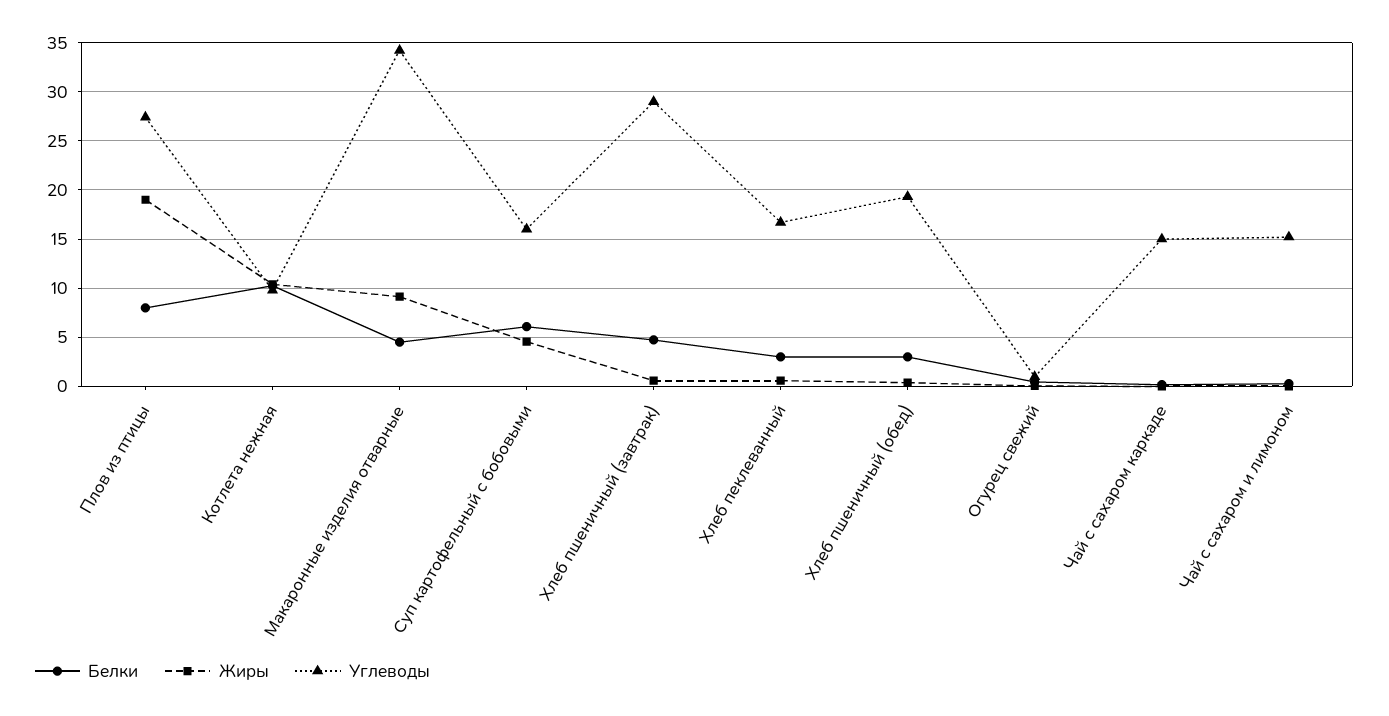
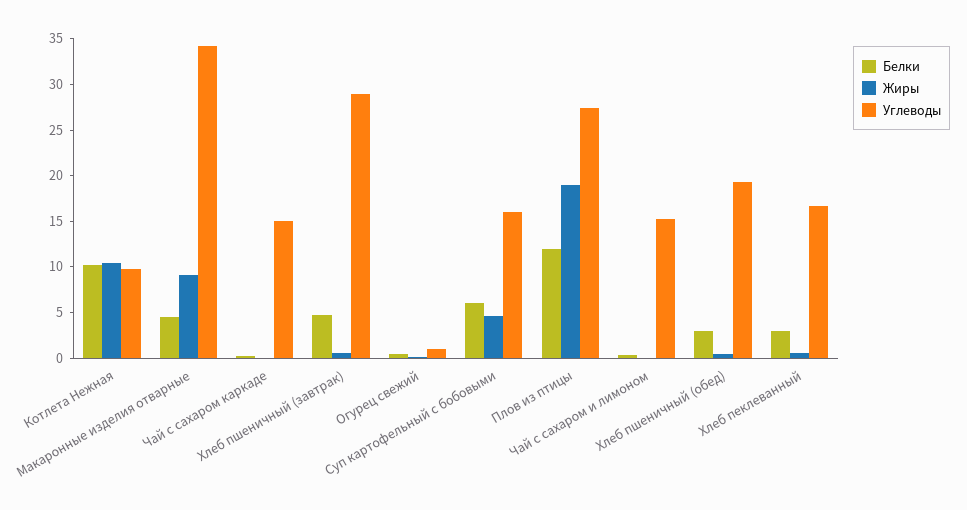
  {
    "Белки": {
-     "Плов из птицы": 8,
+     "Плов из птицы": 12,
      "Котлета нежная": 10,
      "Макаронные изделия отварные": 5,
      "Суп картофельный с бобовыми": 6,
      "Хлеб пшеничный (завтрак)": 5,
      "Хлеб пеклеванный": 3,
      "Хлеб пшеничный (обед)": 3,
      "Огурец свежий": 0,
      "Чай с сахаром каркаде": 0,
      "Чай с сахаром и лимоном": 0
    },
    "Жиры": {
      "Плов из птицы": 19,
      "Котлета нежная": 10,
      "Макаронные изделия отварные": 9,
      "Суп картофельный с бобовыми": 5,
      "Хлеб пшеничный (завтрак)": 1,
      "Хлеб пеклеванный": 1,
      "Хлеб пшеничный (обед)": 0,
      "Огурец свежий": 0,
      "Чай с сахаром каркаде": 0,
      "Чай с сахаром и лимоном": 0
    },
    "Углеводы": {
      "Плов из птицы": 27,
      "Котлета нежная": 10,
      "Макаронные изделия отварные": 34,
      "Суп картофельный с бобовыми": 16,
      "Хлеб пшеничный (завтрак)": 29,
      "Хлеб пеклеванный": 17,
      "Хлеб пшеничный (обед)": 19,
      "Огурец свежий": 1,
      "Чай с сахаром каркаде": 15,
      "Чай с сахаром и лимоном": 15
    }
  }

